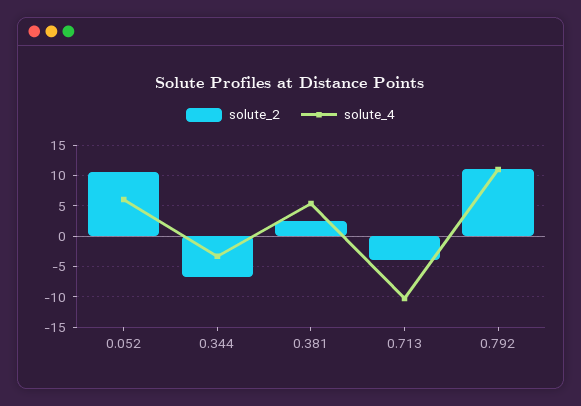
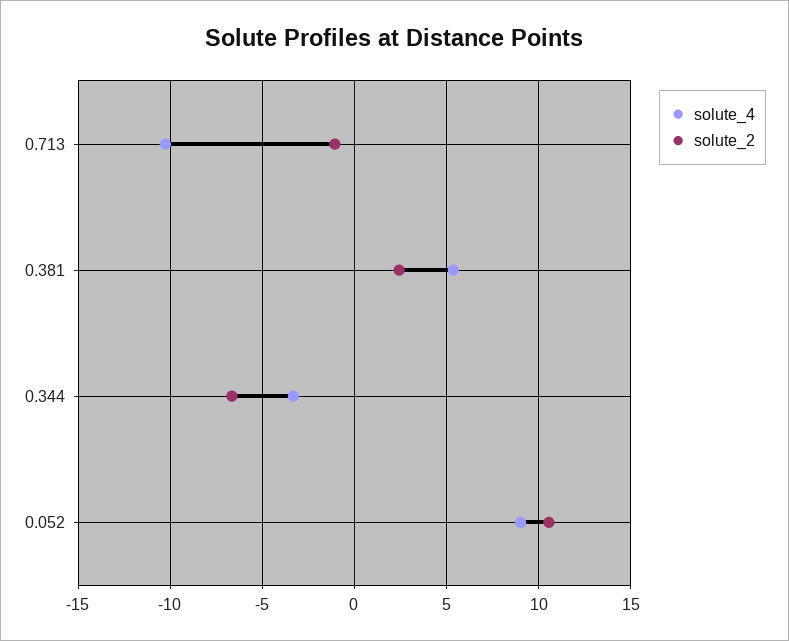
  {
    "solute_2": {
      "0.052": 10.5,
      "0.344": -6.5,
      "0.381": 2.5,
-     "0.713": -4,
+     "0.713": -1
-     "0.792": 11
    },
    "solute_4": {
-     "0.052": 6,
+     "0.052": 9,
      "0.344": -3.5,
      "0.381": 5.5,
-     "0.713": -10.5,
+     "0.713": -10.5
-     "0.792": 11
    }
  }

